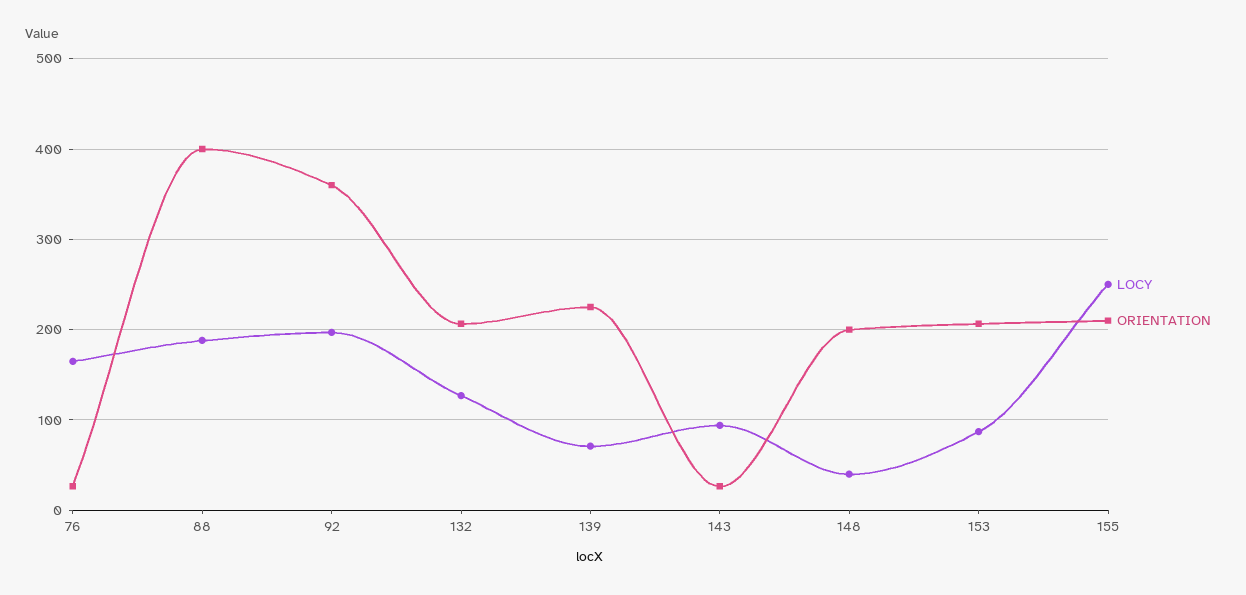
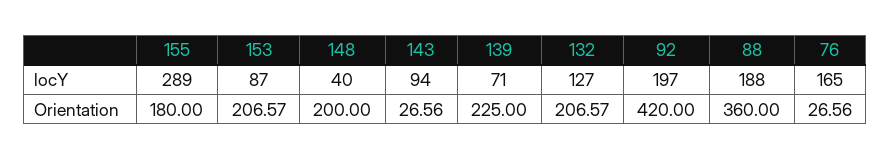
  {
    "LOCY": {
      "76": 165,
      "88": 188,
      "92": 197,
      "132": 127,
      "139": 71,
      "143": 94,
      "148": 40,
      "153": 87,
-     "155": 250
+     "155": 289
    },
    "ORIENTATION": {
      "76": 26.56,
-     "88": 400,
+     "88": 360,
-     "92": 360,
+     "92": 420,
      "132": 206.57,
      "139": 225,
      "143": 26.56,
      "148": 200,
      "153": 206.57,
-     "155": 210
+     "155": 180
    }
  }

